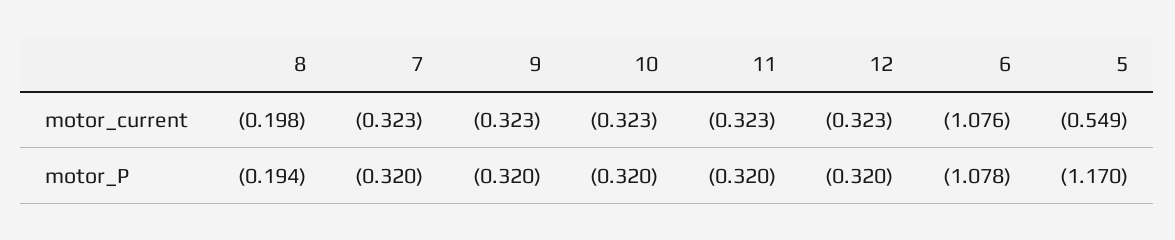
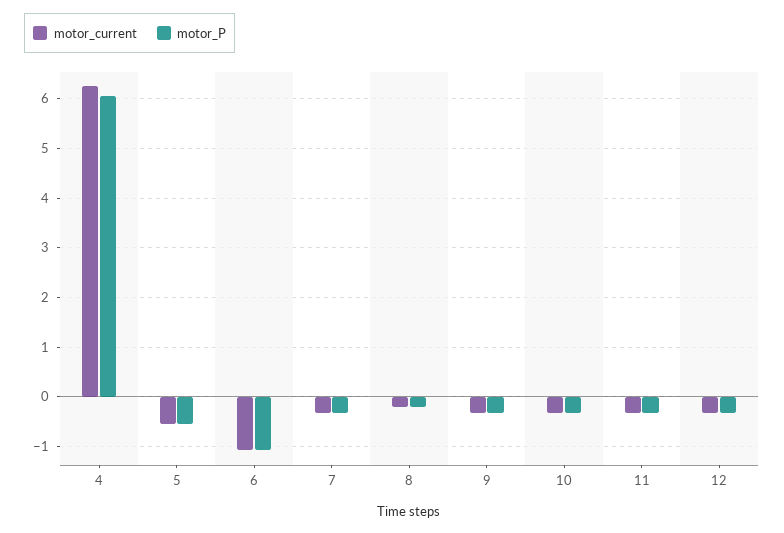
  {
    "motor_current": {
      "8": -0.198,
      "7": -0.323,
      "9": -0.323,
      "10": -0.323,
      "11": -0.323,
      "12": -0.323,
      "6": -1.076,
-     "5": -0.549
+     "5": -0.549,
+     "4": 6.2
    },
    "motor_P": {
      "8": -0.194,
      "7": -0.32,
      "9": -0.32,
      "10": -0.32,
      "11": -0.32,
      "12": -0.32,
      "6": -1.078,
-     "5": -1.17
+     "5": -0.6,
+     "4": 6
    }
  }

